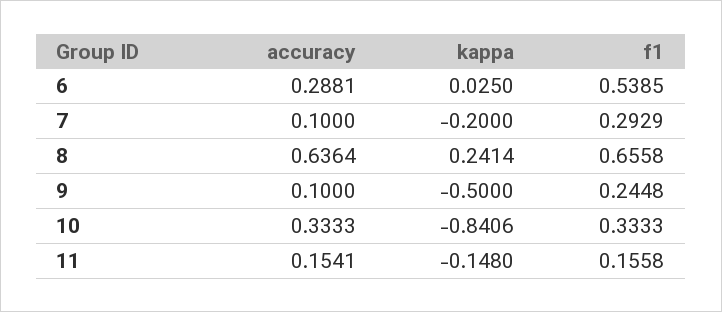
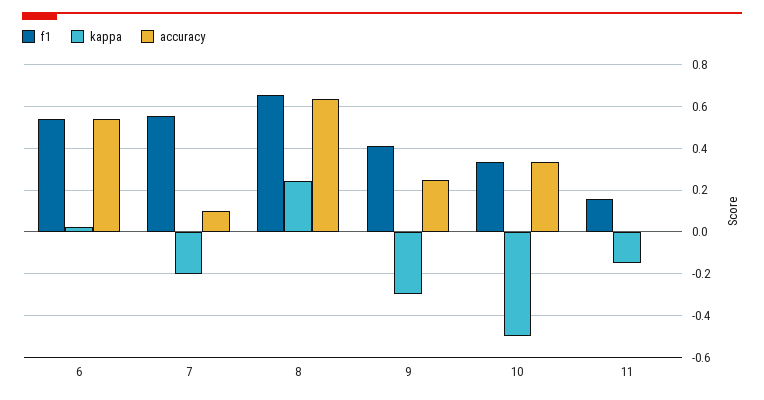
  {
    "accuracy": {
-     "6": 0.2881,
+     "6": 0.55,
      "7": 0.1,
      "8": 0.6364,
-     "9": 0.1,
+     "9": 0.25,
      "10": 0.3333,
-     "11": 0.1541
+     "11": 0
    },
    "kappa": {
      "6": 0.025,
      "7": -0.2,
      "8": 0.2414,
-     "9": -0.5,
+     "9": -0.3,
-     "10": -0.8406,
+     "10": -0.5,
      "11": -0.148
    },
    "f1": {
      "6": 0.5385,
-     "7": 0.2929,
+     "7": 0.55,
      "8": 0.6558,
-     "9": 0.2448,
+     "9": 0.4,
      "10": 0.3333,
      "11": 0.1558
    }
  }

